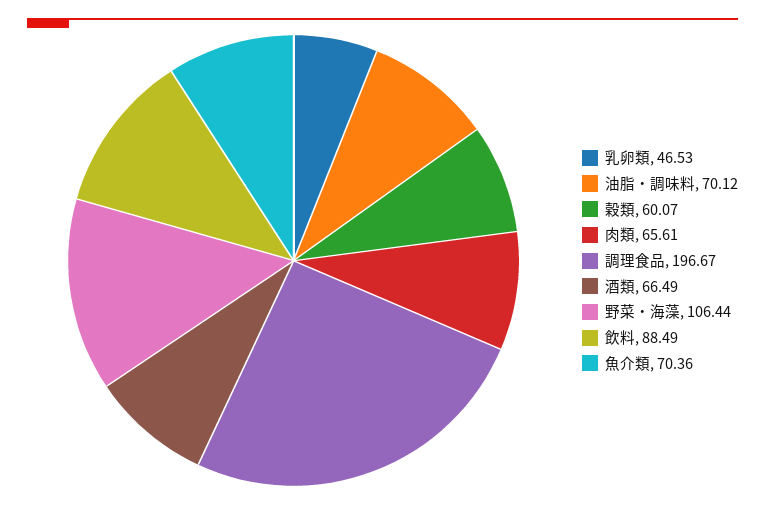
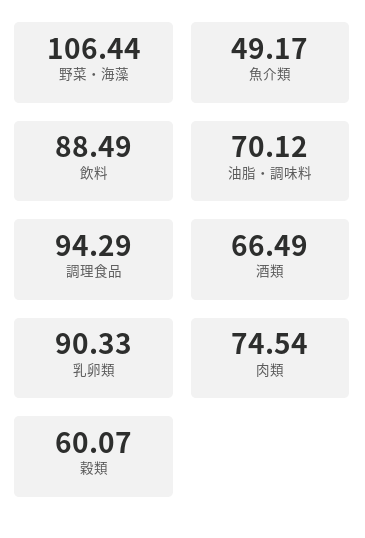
  {
-   "乳卵類": 46.53,
+   "乳卵類": 90.33,
    "油脂・調味料": 70.12,
    "穀類": 60.07,
-   "肉類": 65.61,
+   "肉類": 74.54,
-   "調理食品": 196.67,
+   "調理食品": 94.29,
    "酒類": 66.49,
    "野菜・海藻": 106.44,
    "飲料": 88.49,
-   "魚介類": 70.36
+   "魚介類": 49.17
  }

